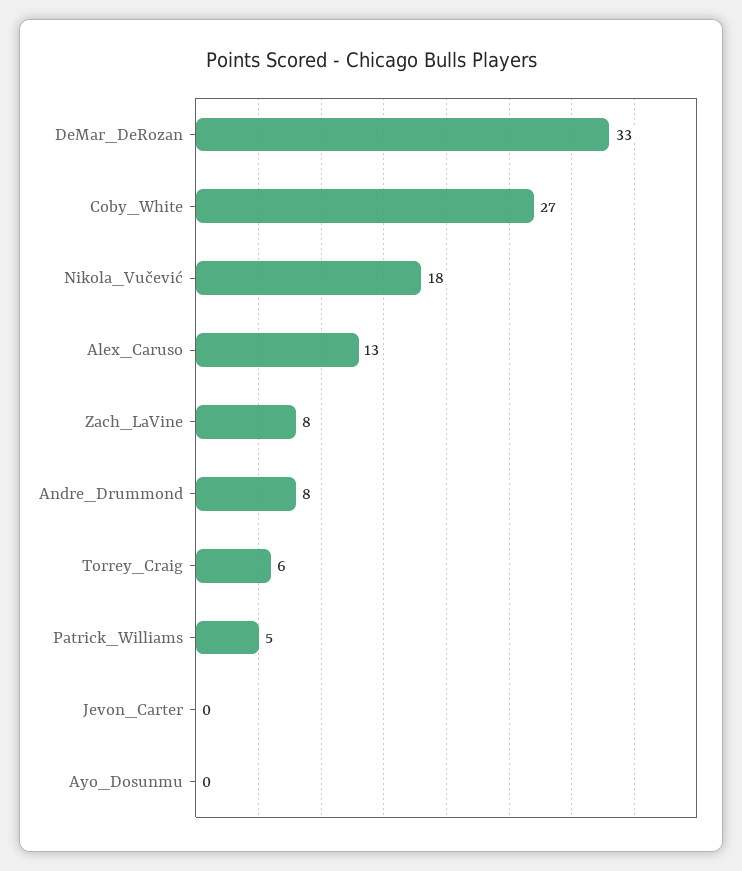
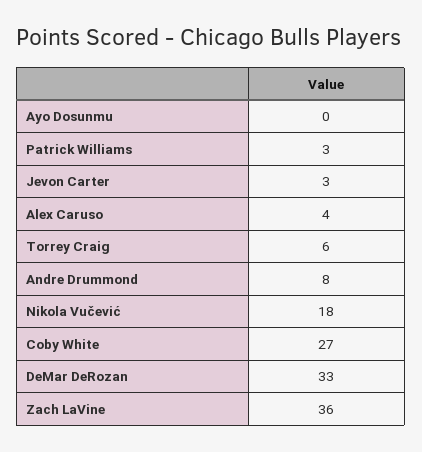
  {
    "DeMar_DeRozan": 33,
    "Coby_White": 27,
    "Nikola_Vučević": 18,
-   "Alex_Caruso": 13,
+   "Alex_Caruso": 4,
-   "Zach_LaVine": 8,
+   "Zach_LaVine": 36,
    "Andre_Drummond": 8,
    "Torrey_Craig": 6,
-   "Patrick_Williams": 5,
+   "Patrick_Williams": 3,
-   "Jevon_Carter": 0,
+   "Jevon_Carter": 3,
    "Ayo_Dosunmu": 0
  }

